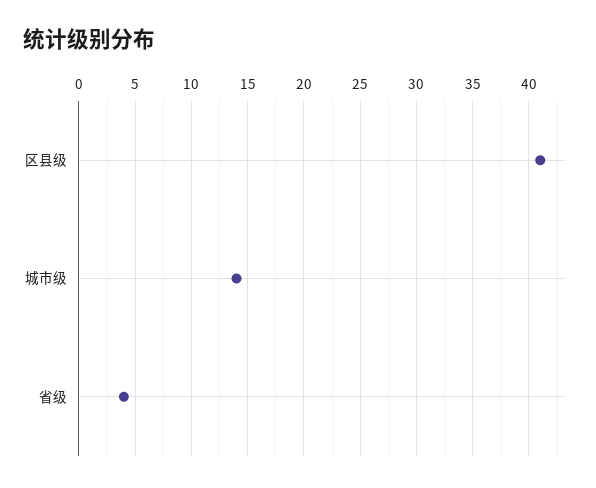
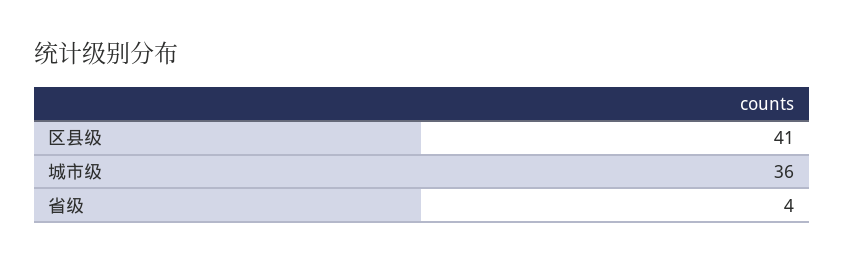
  {
    "区县级": 41,
-   "城市级": 14,
+   "城市级": 36,
    "省级": 4
  }

